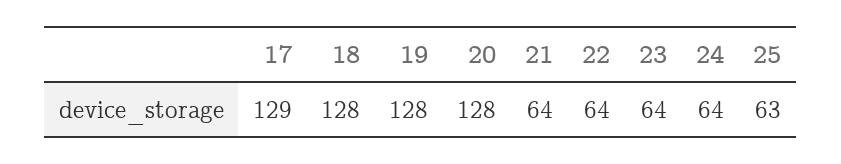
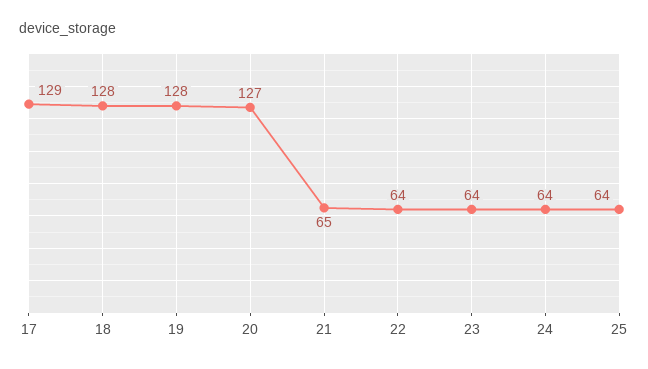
  {
    "17": 129,
    "18": 128,
    "19": 128,
-   "20": 128,
+   "20": 127,
-   "21": 64,
+   "21": 65,
    "22": 64,
    "23": 64,
    "24": 64,
-   "25": 63
+   "25": 64
  }

